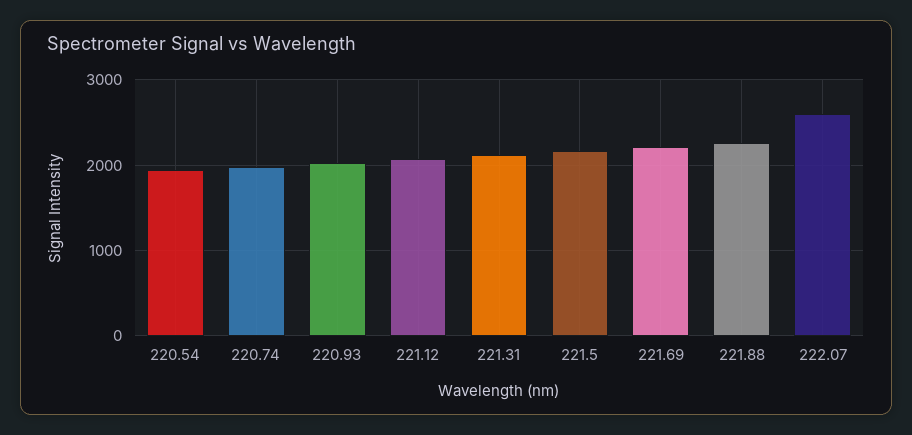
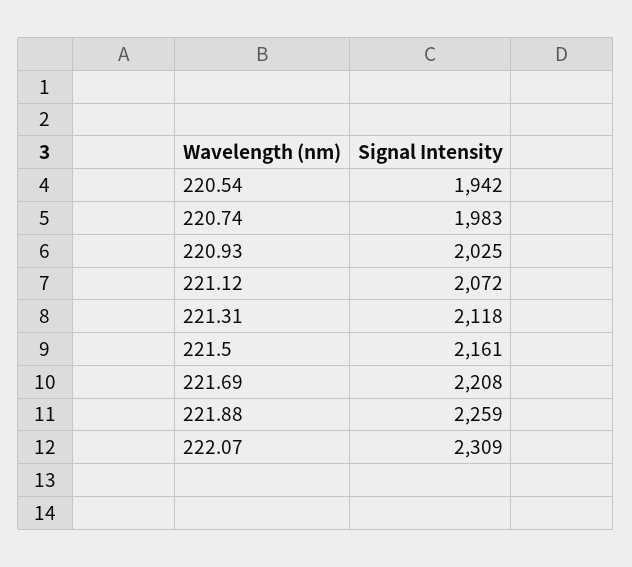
  {
    "220.54": 1942,
    "220.74": 1983,
    "220.93": 2025,
    "221.12": 2072,
    "221.31": 2118,
    "221.5": 2161,
    "221.69": 2208,
    "221.88": 2259,
-   "222.07": 2600
+   "222.07": 2309
  }

